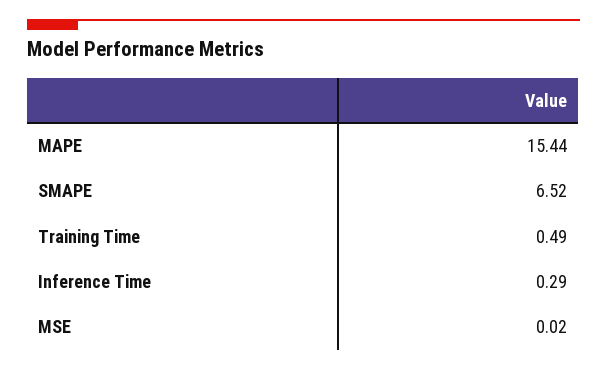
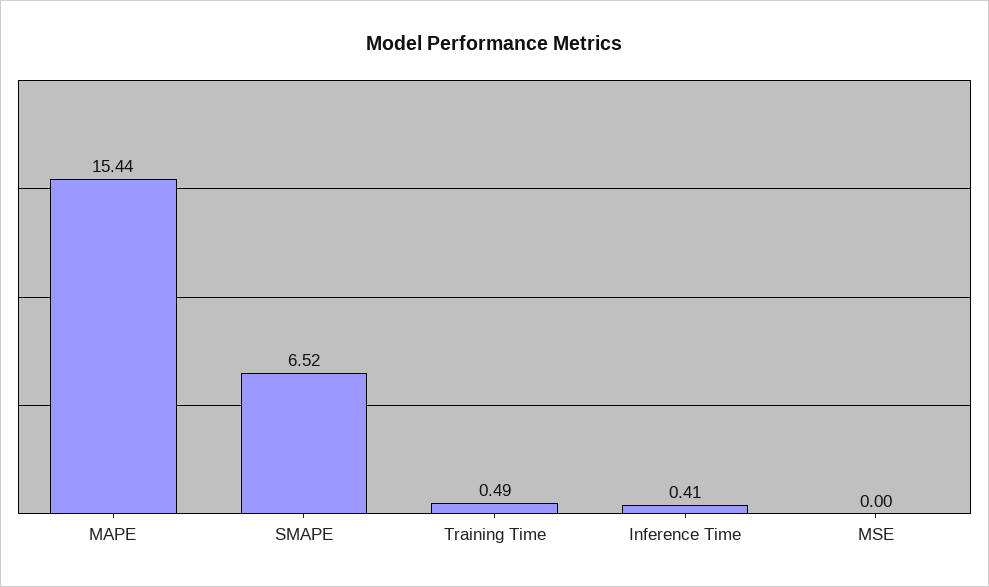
  {
    "MAPE": 15.44,
    "SMAPE": 6.52,
    "Training Time": 0.49,
-   "Inference Time": 0.29,
+   "Inference Time": 0.41,
-   "MSE": 0.02
+   "MSE": 0
  }

